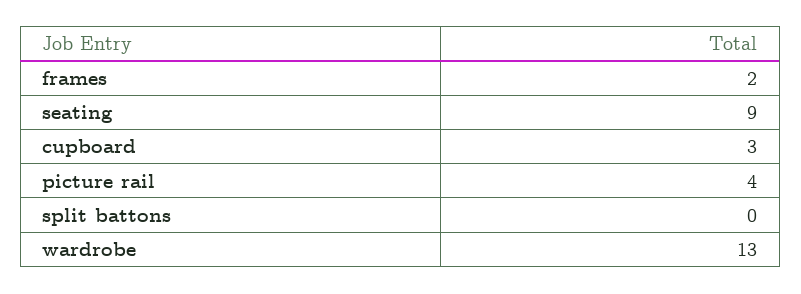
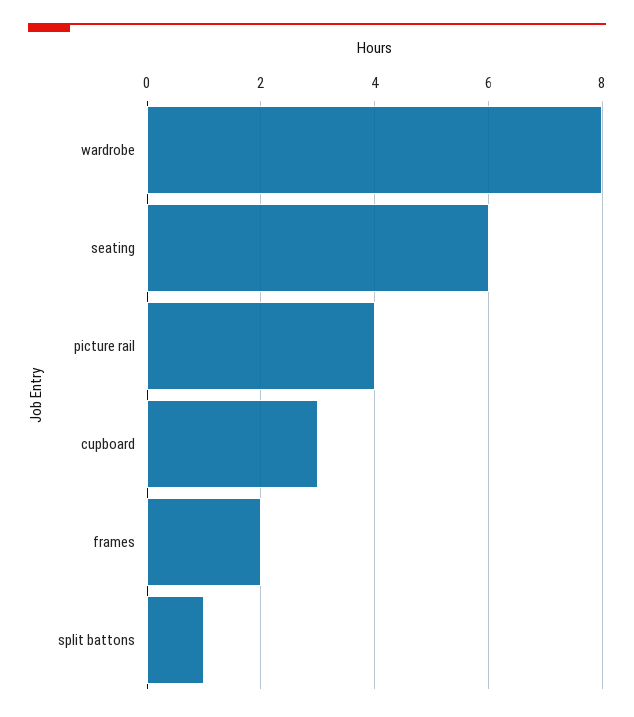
  {
    "frames": 2,
-   "seating": 9,
+   "seating": 6,
    "cupboard": 3,
    "picture rail": 4,
-   "split battons": 0,
+   "split battons": 1,
-   "wardrobe": 13
+   "wardrobe": 8
  }

